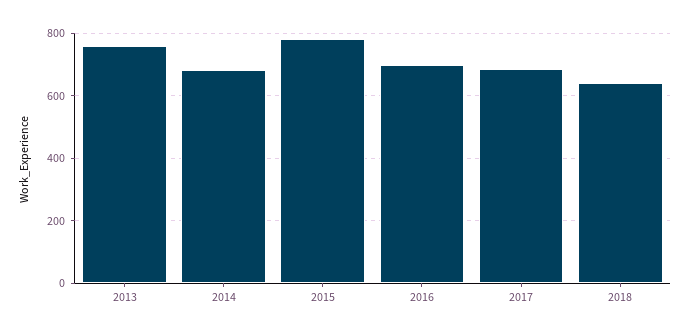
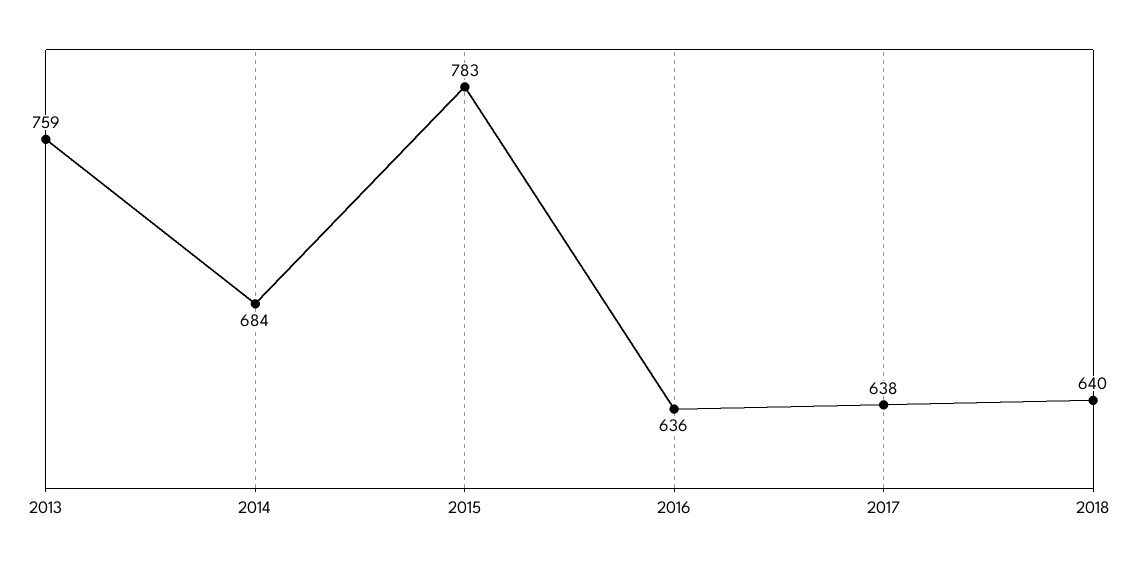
  {
    "2013": 759,
    "2014": 684,
    "2015": 783,
-   "2016": 700,
+   "2016": 636,
-   "2017": 680,
+   "2017": 638,
    "2018": 640
  }

